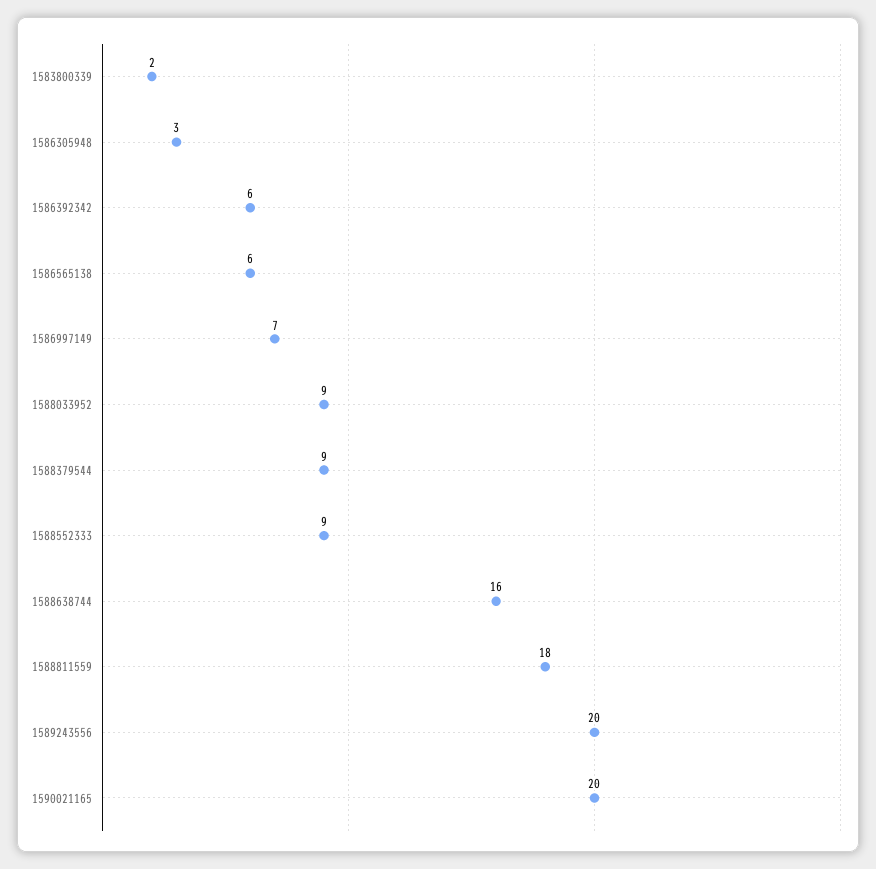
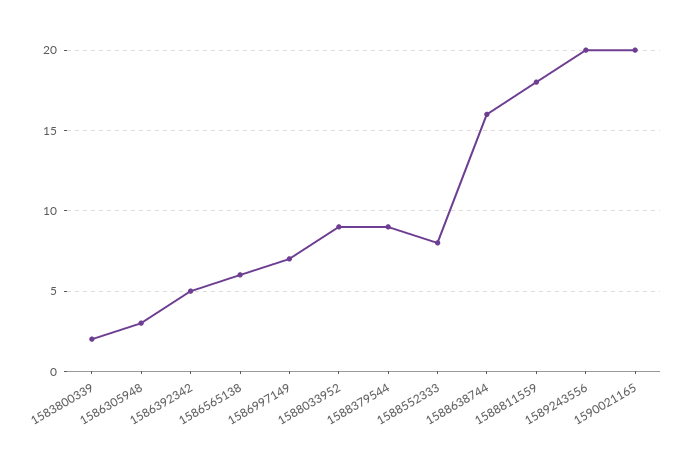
  {
    "1583800339": 2,
    "1586305948": 3,
-   "1586392342": 6,
+   "1586392342": 5,
    "1586565138": 6,
    "1586997149": 7,
    "1588033952": 9,
    "1588379544": 9,
-   "1588552333": 9,
+   "1588552333": 8,
    "1588638744": 16,
    "1588811559": 18,
    "1589243556": 20,
    "1590021165": 20
  }

